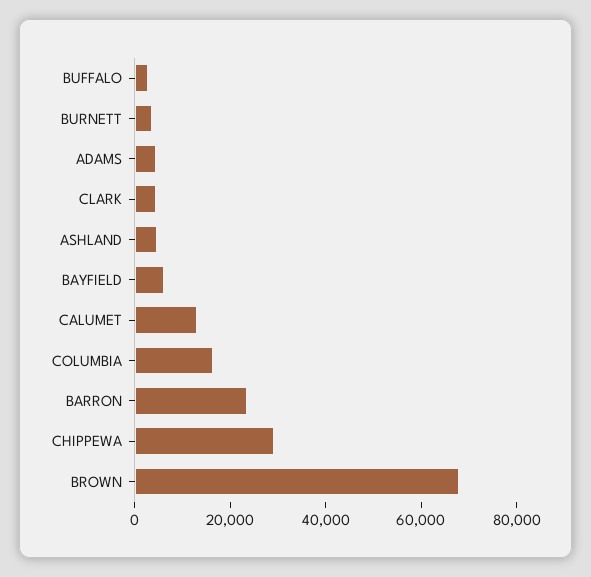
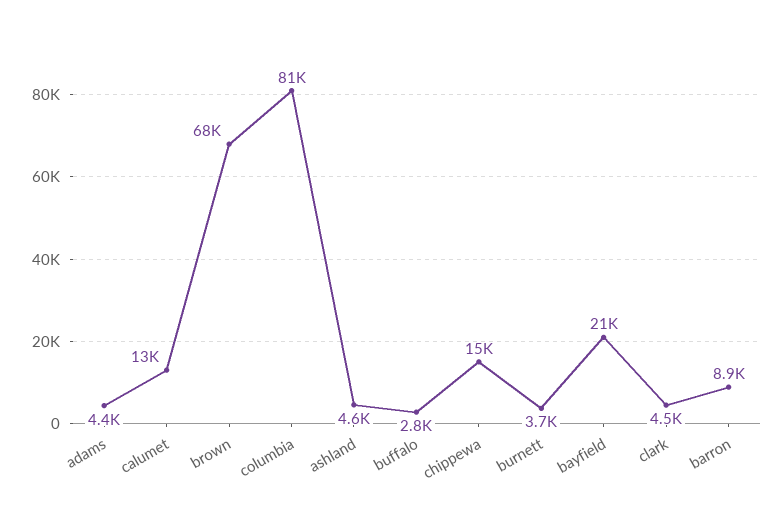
  {
    "BUFFALO": 2800,
    "BURNETT": 3700,
    "ADAMS": 4400,
    "CLARK": 4500,
    "ASHLAND": 4600,
-   "BAYFIELD": 5000,
+   "BAYFIELD": 21000,
    "CALUMET": 13000,
-   "COLUMBIA": 15000,
+   "COLUMBIA": 81000,
-   "BARRON": 25000,
+   "BARRON": 8900,
-   "CHIPPEWA": 30000,
+   "CHIPPEWA": 15000,
    "BROWN": 68000
  }

